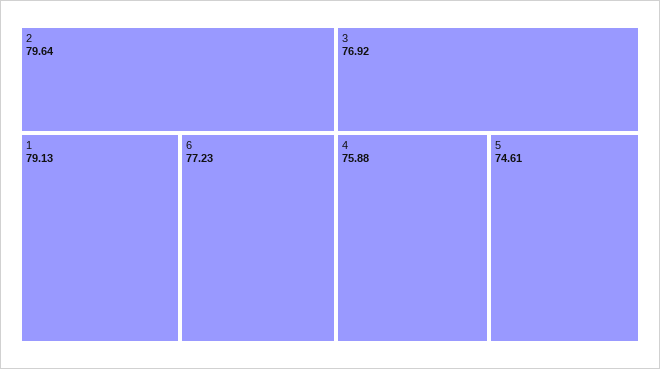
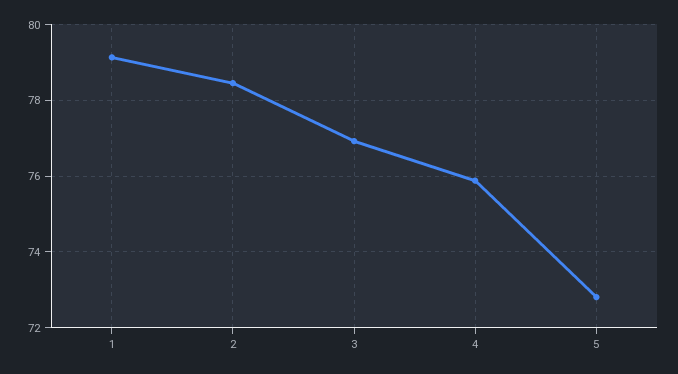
  {
-   "2": 79.64,
+   "2": 78.4,
    "1": 79.13,
-   "6": 77.23,
    "3": 76.92,
    "4": 75.88,
-   "5": 74.61
+   "5": 72.8
  }

